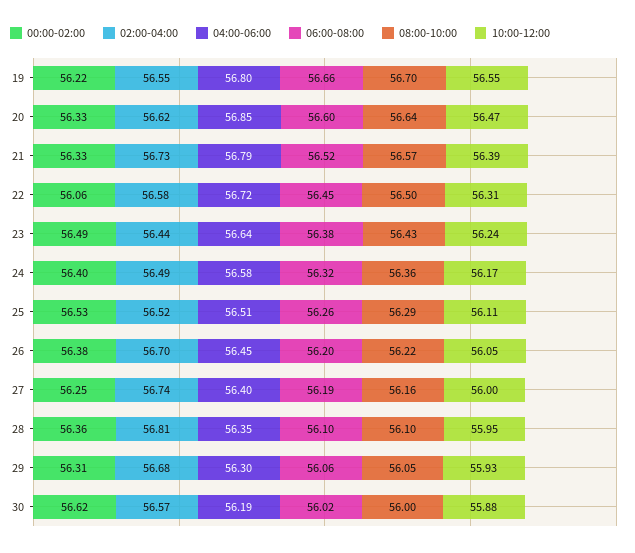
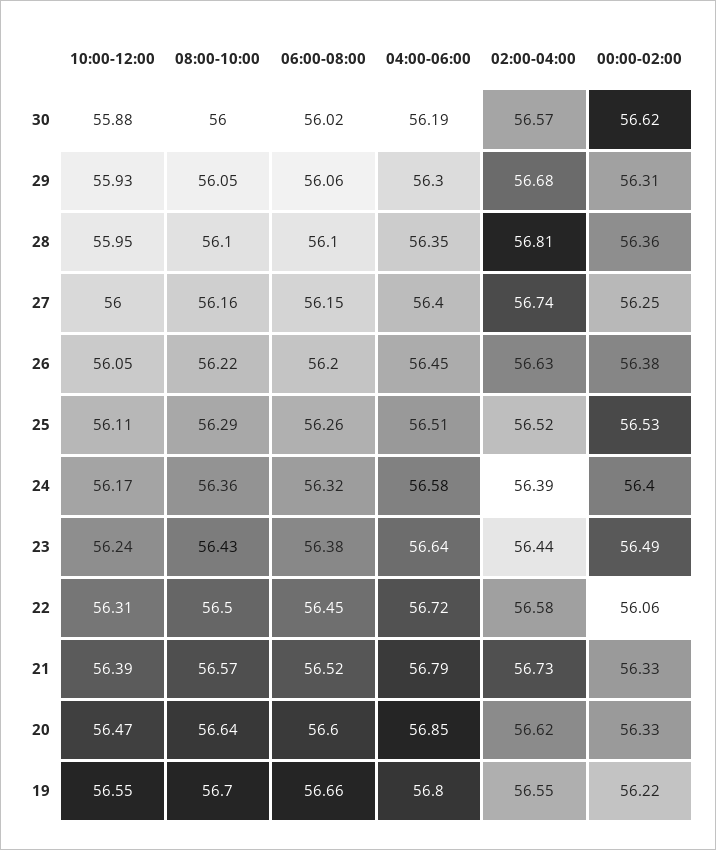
  {
    "00:00-02:00": {
      "19": 56.22,
      "20": 56.33,
      "21": 56.33,
      "22": 56.06,
      "23": 56.49,
      "24": 56.4,
      "25": 56.53,
      "26": 56.38,
      "27": 56.25,
      "28": 56.36,
      "29": 56.31,
      "30": 56.62
    },
    "02:00-04:00": {
      "19": 56.55,
      "20": 56.62,
      "21": 56.73,
      "22": 56.58,
      "23": 56.44,
-     "24": 56.49,
+     "24": 56.39,
      "25": 56.52,
-     "26": 56.7,
+     "26": 56.63,
      "27": 56.74,
      "28": 56.81,
      "29": 56.68,
      "30": 56.57
    },
    "04:00-06:00": {
      "19": 56.8,
      "20": 56.85,
      "21": 56.79,
      "22": 56.72,
      "23": 56.64,
      "24": 56.58,
      "25": 56.51,
      "26": 56.45,
      "27": 56.4,
      "28": 56.35,
      "29": 56.3,
      "30": 56.19
    },
    "06:00-08:00": {
      "19": 56.66,
      "20": 56.6,
      "21": 56.52,
      "22": 56.45,
      "23": 56.38,
      "24": 56.32,
      "25": 56.26,
      "26": 56.2,
-     "27": 56.19,
+     "27": 56.15,
      "28": 56.1,
      "29": 56.06,
      "30": 56.02
    },
    "08:00-10:00": {
      "19": 56.7,
      "20": 56.64,
      "21": 56.57,
      "22": 56.5,
      "23": 56.43,
      "24": 56.36,
      "25": 56.29,
      "26": 56.22,
      "27": 56.16,
      "28": 56.1,
      "29": 56.05,
      "30": 56
    },
    "10:00-12:00": {
      "19": 56.55,
      "20": 56.47,
      "21": 56.39,
      "22": 56.31,
      "23": 56.24,
      "24": 56.17,
      "25": 56.11,
      "26": 56.05,
      "27": 56,
      "28": 55.95,
      "29": 55.93,
      "30": 55.88
    }
  }

